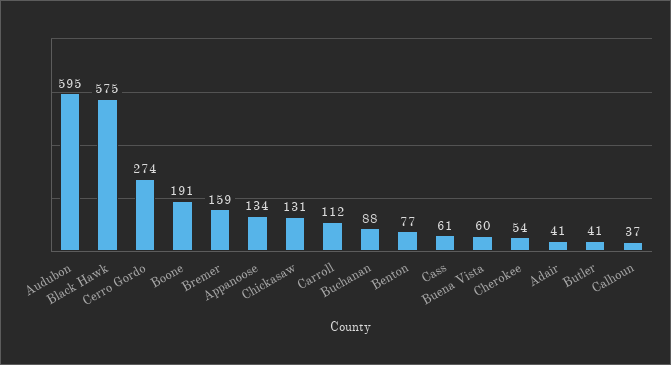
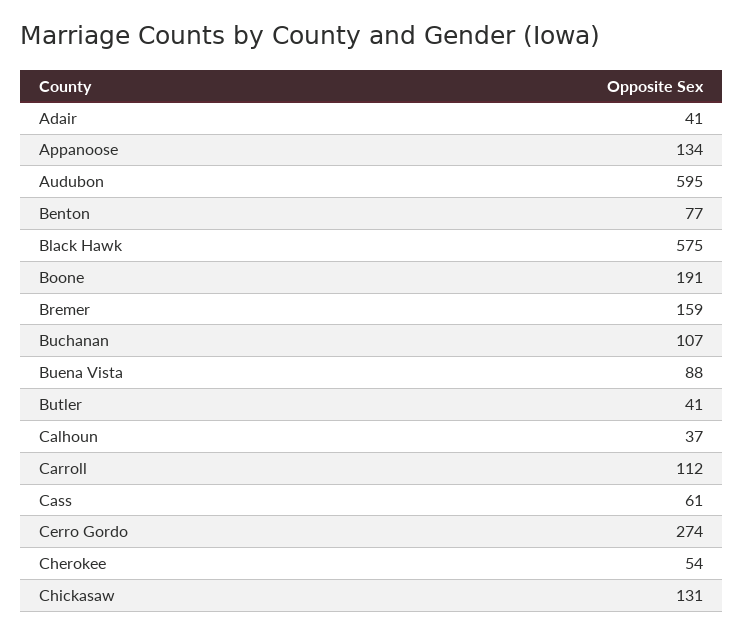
  {
    "Audubon": 595,
    "Black Hawk": 575,
    "Cerro Gordo": 274,
    "Boone": 191,
    "Bremer": 159,
    "Appanoose": 134,
    "Chickasaw": 131,
    "Carroll": 112,
-   "Buchanan": 88,
+   "Buchanan": 107,
    "Benton": 77,
    "Cass": 61,
-   "Buena Vista": 60,
+   "Buena Vista": 88,
    "Cherokee": 54,
    "Adair": 41,
    "Butler": 41,
    "Calhoun": 37
  }

